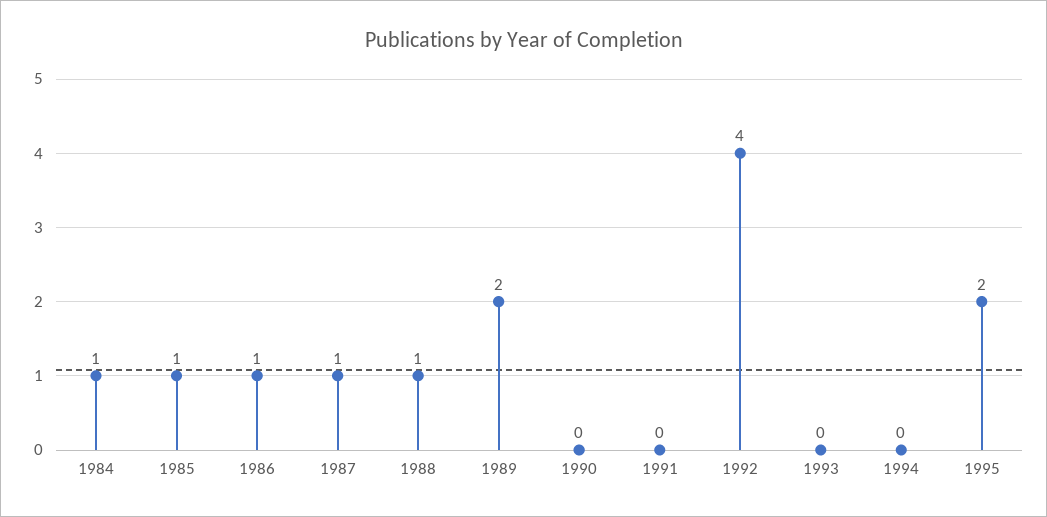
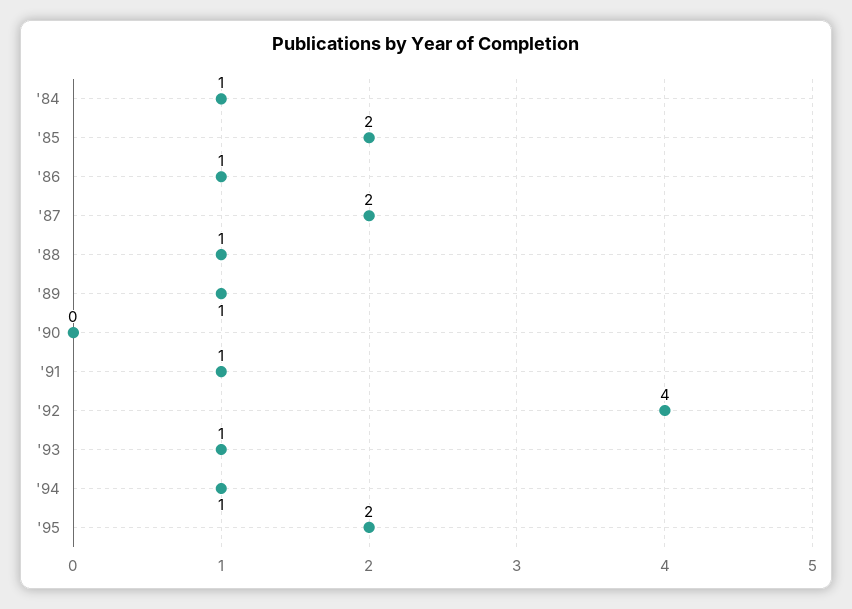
  {
    "1984": 1,
-   "1985": 1,
+   "1985": 2,
    "1986": 1,
-   "1987": 1,
+   "1987": 2,
    "1988": 1,
-   "1989": 2,
+   "1989": 1,
    "1990": 0,
-   "1991": 0,
+   "1991": 1,
    "1992": 4,
-   "1993": 0,
+   "1993": 1,
-   "1994": 0,
+   "1994": 1,
    "1995": 2
  }

